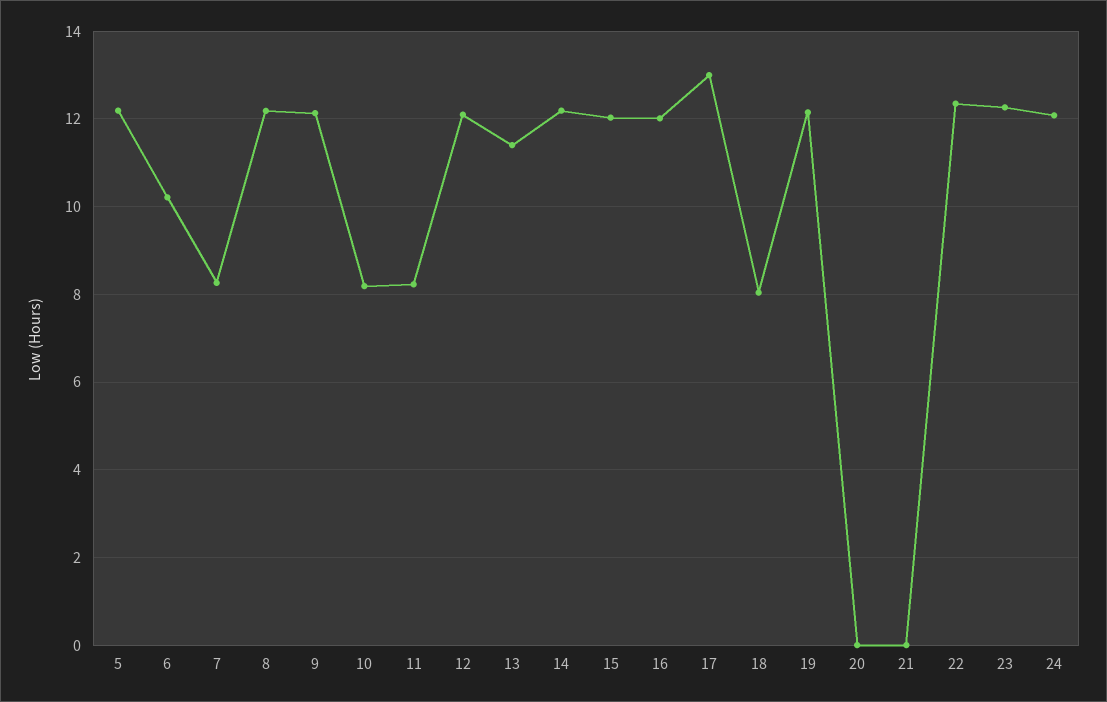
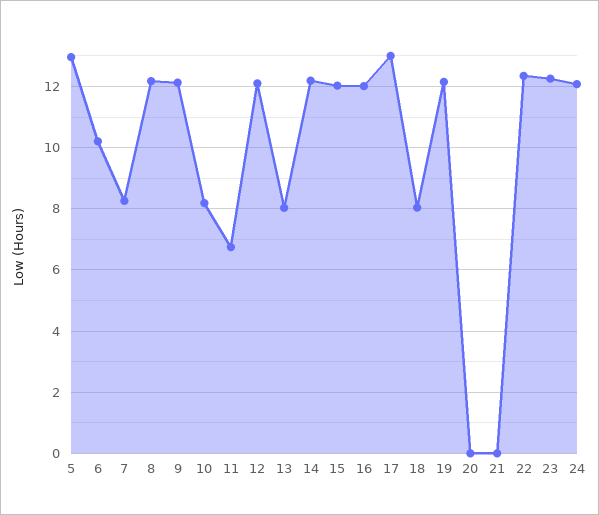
  {
-   "5": 12.2,
+   "5": 13,
    "6": 10.2,
    "7": 8.2,
    "8": 12.2,
    "9": 12.2,
    "10": 8.2,
-   "11": 8.2,
+   "11": 6.8,
    "12": 12.2,
-   "13": 11.4,
+   "13": 8,
    "14": 12.2,
    "15": 12,
    "16": 12,
    "17": 13,
    "18": 8,
    "19": 12.2,
    "20": 0,
    "21": 0,
    "22": 12.4,
    "23": 12.2,
    "24": 12
  }

